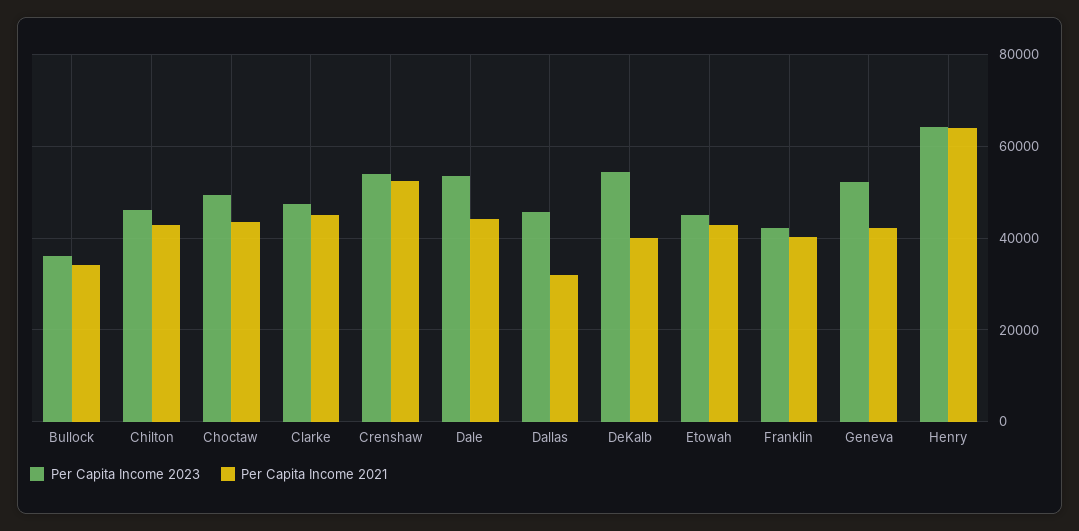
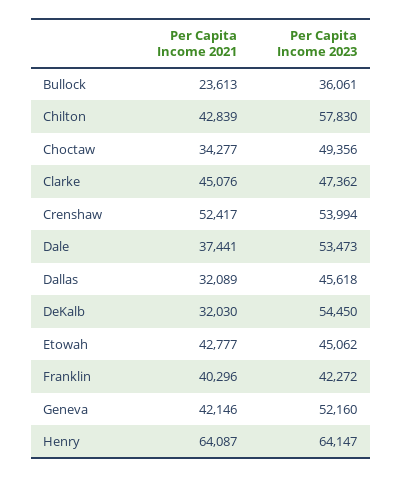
  {
    "Per Capita Income 2023": {
      "Bullock": 36061,
-     "Chilton": 46000,
+     "Chilton": 57830,
      "Choctaw": 49356,
      "Clarke": 47362,
      "Crenshaw": 53994,
      "Dale": 53473,
      "Dallas": 45618,
      "DeKalb": 54450,
      "Etowah": 45062,
      "Franklin": 42272,
      "Geneva": 52160,
      "Henry": 64147
    },
    "Per Capita Income 2021": {
-     "Bullock": 34000,
+     "Bullock": 23613,
      "Chilton": 42839,
-     "Choctaw": 44000,
+     "Choctaw": 34277,
      "Clarke": 45076,
      "Crenshaw": 52417,
-     "Dale": 44000,
+     "Dale": 37441,
      "Dallas": 32089,
-     "DeKalb": 40000,
+     "DeKalb": 32030,
      "Etowah": 42777,
      "Franklin": 40296,
      "Geneva": 42146,
      "Henry": 64087
    }
  }

